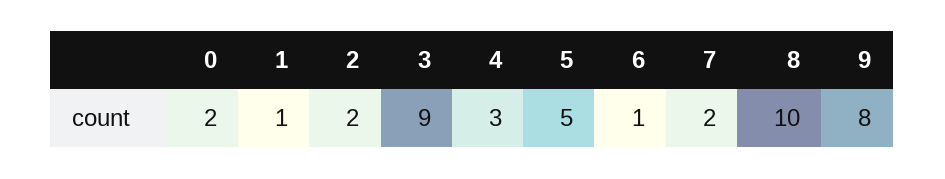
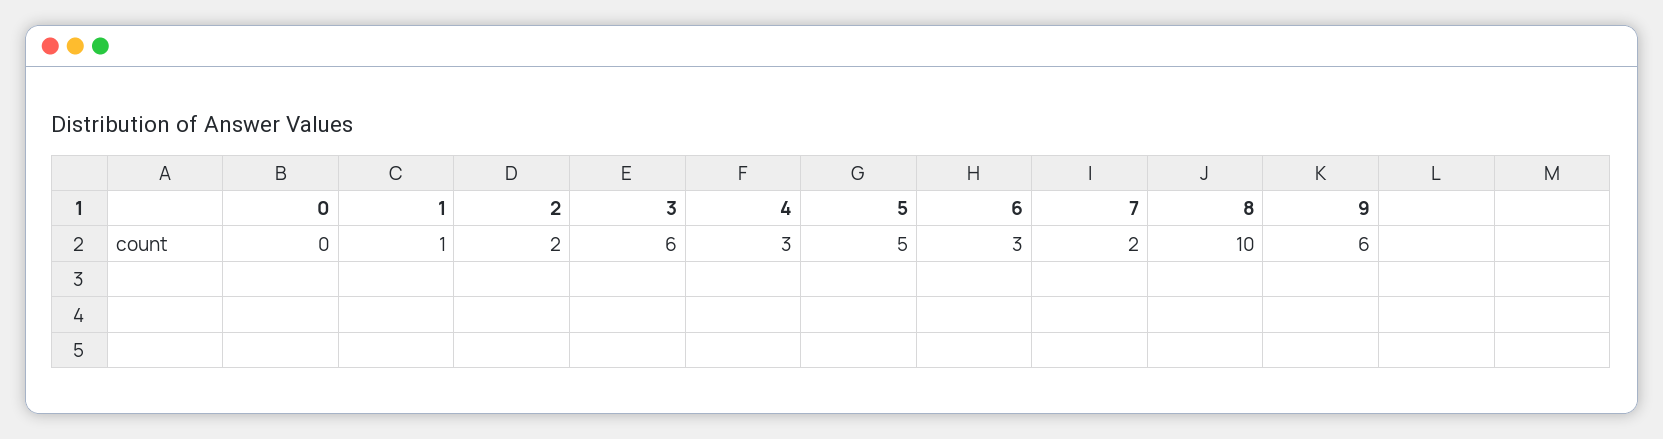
  {
-   "0": 2,
+   "0": 0,
    "1": 1,
    "2": 2,
-   "3": 9,
+   "3": 6,
    "4": 3,
    "5": 5,
-   "6": 1,
+   "6": 3,
    "7": 2,
    "8": 10,
-   "9": 8
+   "9": 6
  }

